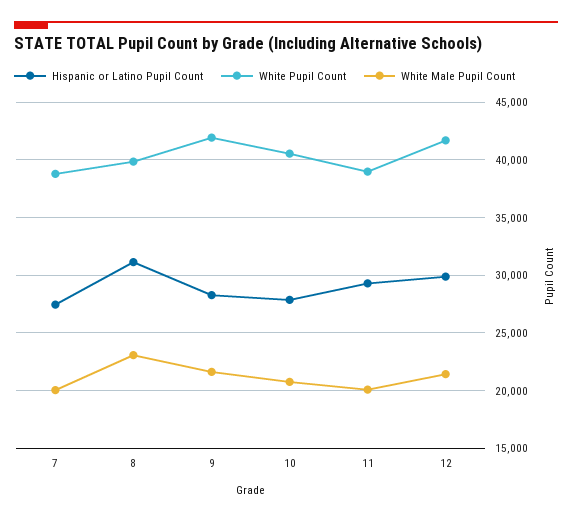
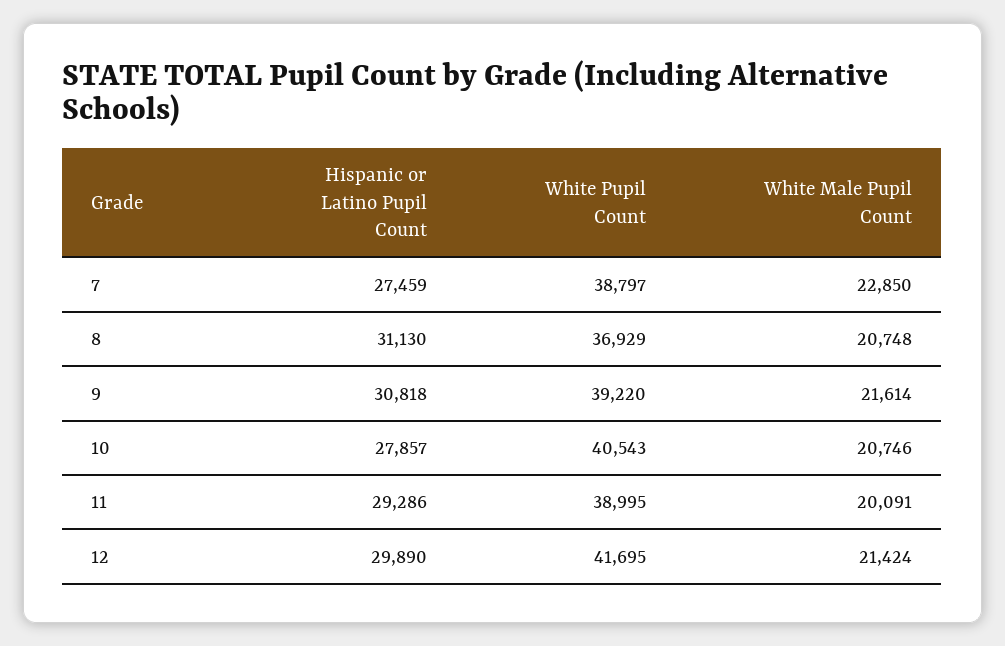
  {
    "Hispanic or Latino Pupil Count": {
      "7": 27459,
      "8": 31130,
-     "9": 28000,
+     "9": 30818,
      "10": 27857,
      "11": 29286,
      "12": 29890
    },
    "White Pupil Count": {
      "7": 38797,
-     "8": 40000,
+     "8": 36929,
-     "9": 42000,
+     "9": 39220,
      "10": 40543,
      "11": 38995,
      "12": 41695
    },
    "White Male Pupil Count": {
-     "7": 20000,
+     "7": 22850,
-     "8": 23000,
+     "8": 20748,
      "9": 21614,
      "10": 20746,
      "11": 20091,
      "12": 21424
    }
  }

